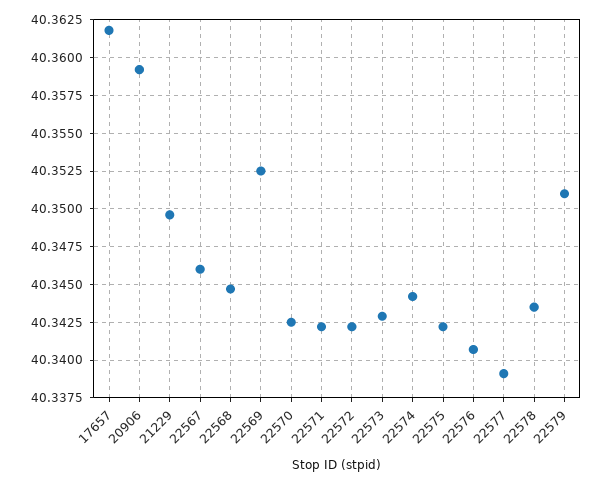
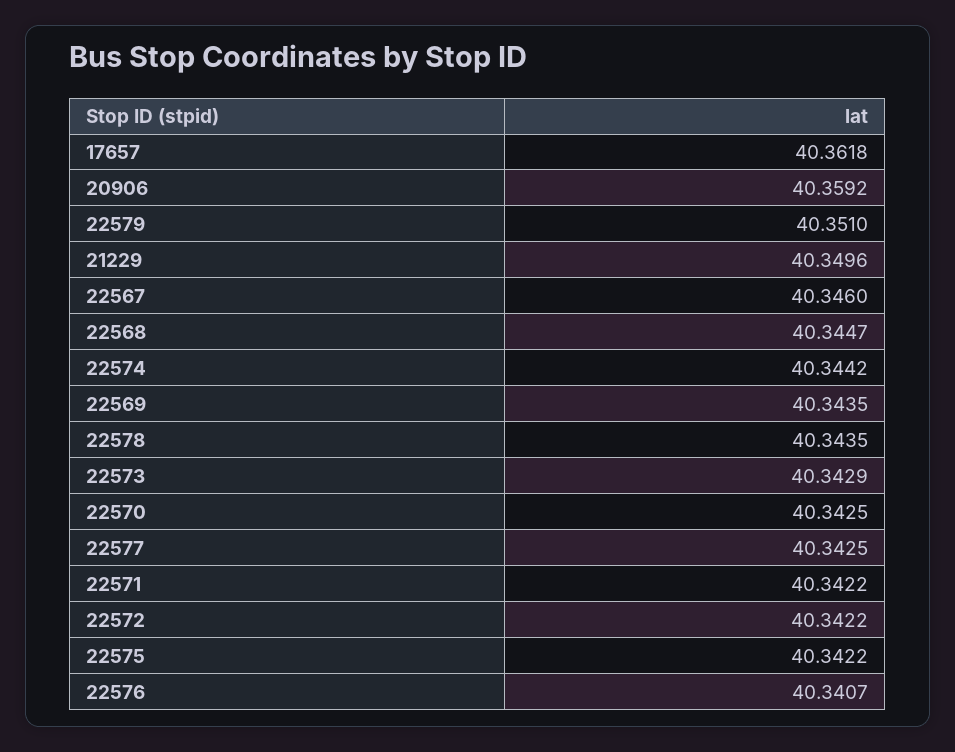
  {
    "17657": 40.3618,
    "20906": 40.3592,
    "21229": 40.3496,
    "22567": 40.346,
    "22568": 40.3447,
-   "22569": 40.3525,
+   "22569": 40.3435,
    "22570": 40.3425,
    "22571": 40.3422,
    "22572": 40.3422,
    "22573": 40.3429,
    "22574": 40.3442,
    "22575": 40.3422,
    "22576": 40.3407,
-   "22577": 40.339,
+   "22577": 40.3425,
    "22578": 40.3435,
    "22579": 40.351
  }

